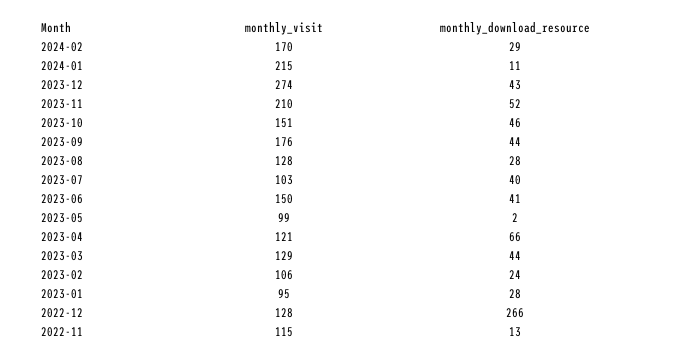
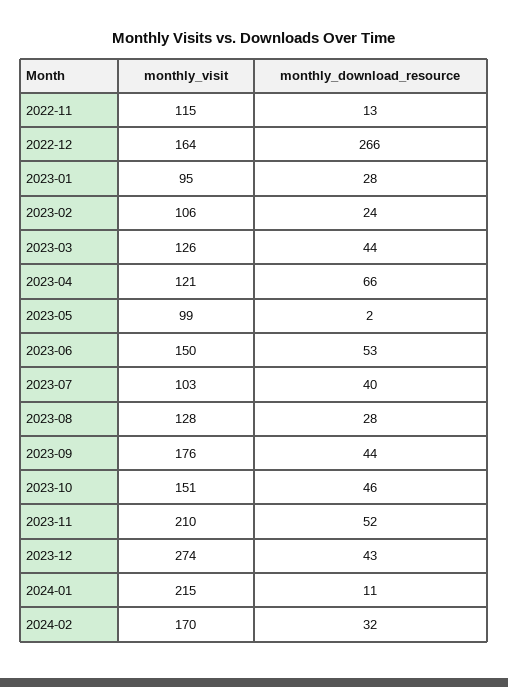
  {
    "monthly_visit": {
      "2024-02": 170,
      "2024-01": 215,
      "2023-12": 274,
      "2023-11": 210,
      "2023-10": 151,
      "2023-09": 176,
      "2023-08": 128,
      "2023-07": 103,
      "2023-06": 150,
      "2023-05": 99,
      "2023-04": 121,
-     "2023-03": 129,
+     "2023-03": 126,
      "2023-02": 106,
      "2023-01": 95,
-     "2022-12": 128,
+     "2022-12": 164,
      "2022-11": 115
    },
    "monthly_download_resource": {
-     "2024-02": 29,
+     "2024-02": 32,
      "2024-01": 11,
      "2023-12": 43,
      "2023-11": 52,
      "2023-10": 46,
      "2023-09": 44,
      "2023-08": 28,
      "2023-07": 40,
-     "2023-06": 41,
+     "2023-06": 53,
      "2023-05": 2,
      "2023-04": 66,
      "2023-03": 44,
      "2023-02": 24,
      "2023-01": 28,
      "2022-12": 266,
      "2022-11": 13
    }
  }

